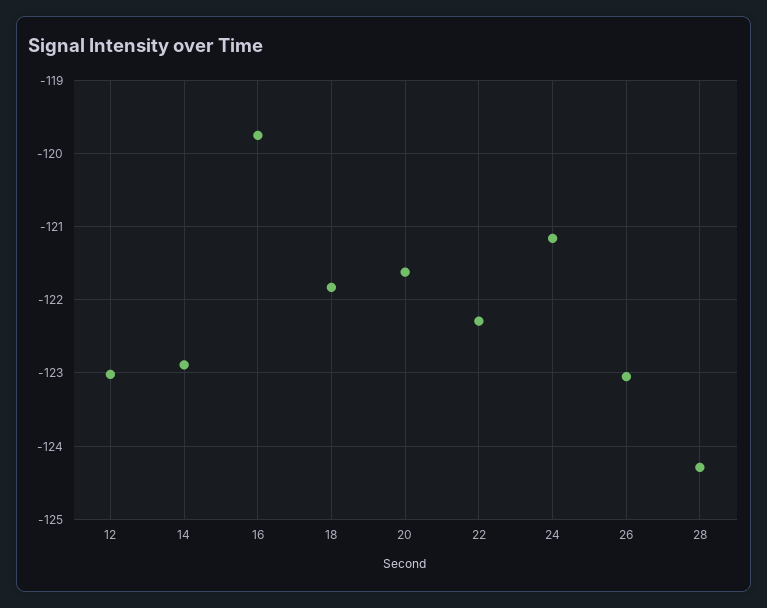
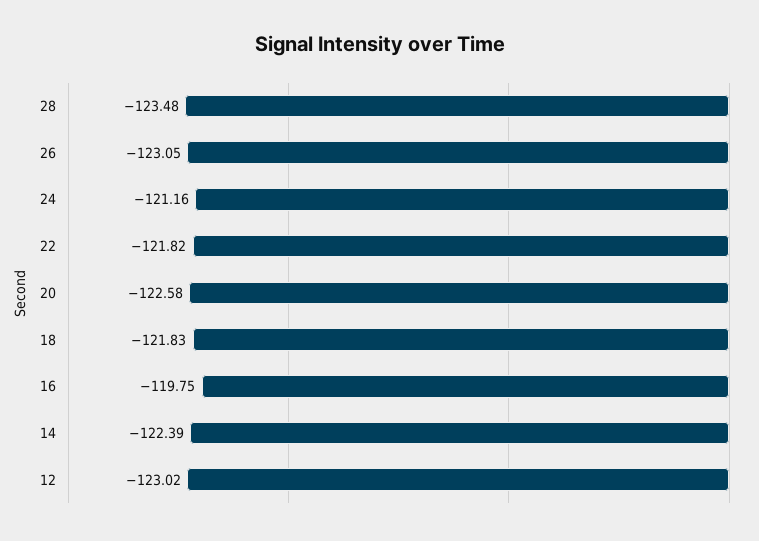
  {
    "12": -123.02,
-   "14": -122.9,
+   "14": -122.39,
    "16": -119.75,
    "18": -121.83,
-   "20": -121.6,
+   "20": -122.58,
-   "22": -122.3,
+   "22": -121.82,
    "24": -121.16,
    "26": -123.05,
-   "28": -124.3
+   "28": -123.48
  }

